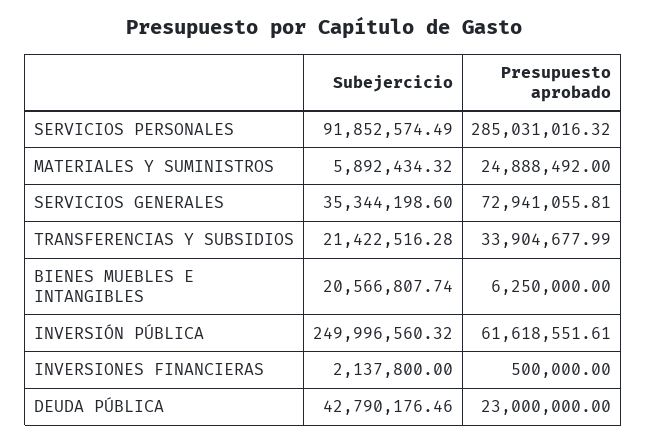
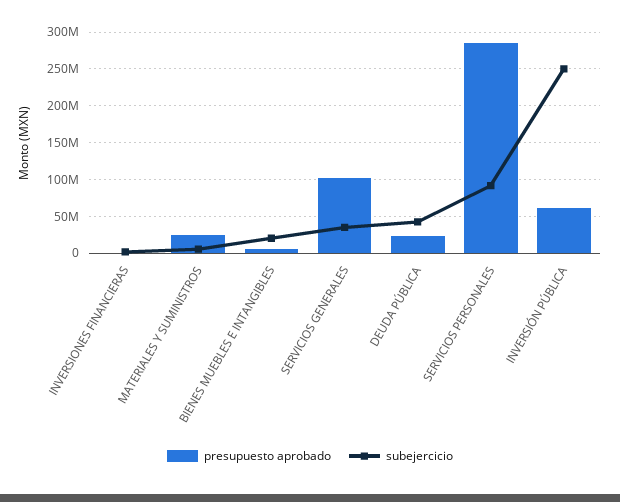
  {
    "Subejercicio": {
      "SERVICIOS PERSONALES": 91852574.49,
      "MATERIALES Y SUMINISTROS": 5892434.32,
      "SERVICIOS GENERALES": 35344198.6,
-     "TRANSFERENCIAS Y SUBSIDIOS": 21422516.28,
      "BIENES MUEBLES E INTANGIBLES": 20566807.74,
      "INVERSIÓN PÚBLICA": 249996560.32,
      "INVERSIONES FINANCIERAS": 2137800,
      "DEUDA PÚBLICA": 42790176.46
    },
    "Presupuesto aprobado": {
      "SERVICIOS PERSONALES": 285031016.32,
      "MATERIALES Y SUMINISTROS": 24888492,
-     "SERVICIOS GENERALES": 72941055.81,
+     "SERVICIOS GENERALES": 100000000,
-     "TRANSFERENCIAS Y SUBSIDIOS": 33904677.99,
      "BIENES MUEBLES E INTANGIBLES": 6250000,
      "INVERSIÓN PÚBLICA": 61618551.61,
      "INVERSIONES FINANCIERAS": 500000,
      "DEUDA PÚBLICA": 23000000
    }
  }

